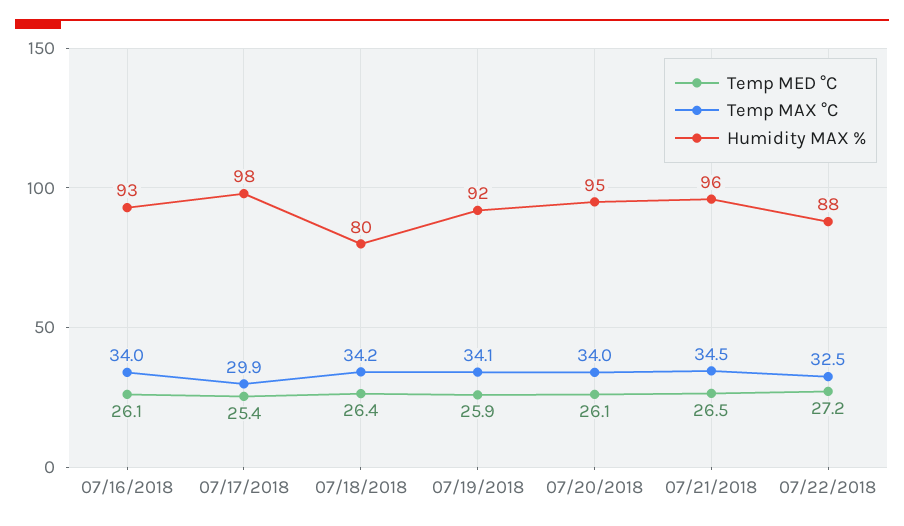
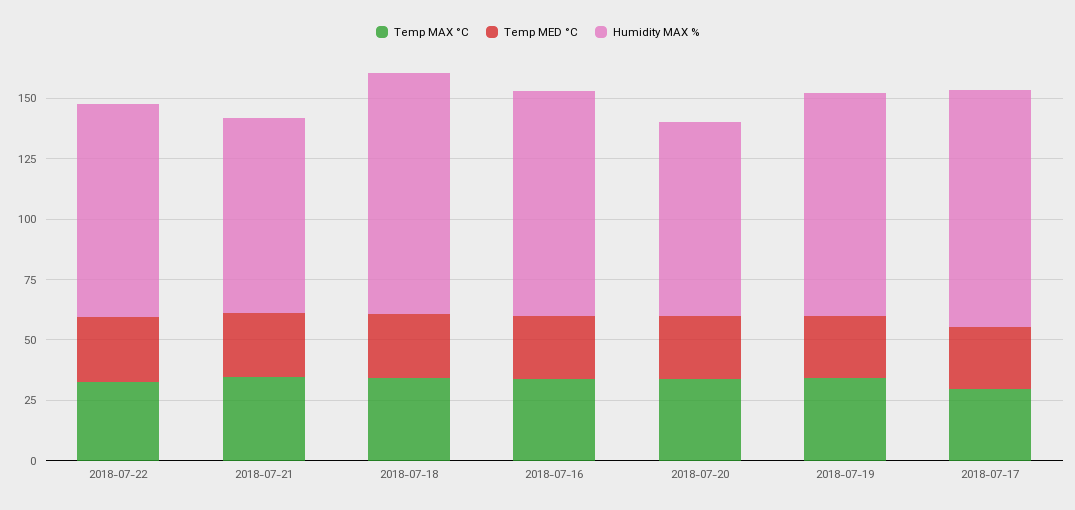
  {
    "Temp MED °C": {
      "07/16/2018": 26.1,
      "07/17/2018": 25.4,
      "07/18/2018": 26.4,
      "07/19/2018": 25.9,
      "07/20/2018": 26.1,
      "07/21/2018": 26.5,
      "07/22/2018": 27.2
    },
    "Temp MAX °C": {
      "07/16/2018": 34,
      "07/17/2018": 29.9,
      "07/18/2018": 34.2,
      "07/19/2018": 34.1,
      "07/20/2018": 34,
      "07/21/2018": 34.5,
      "07/22/2018": 32.5
    },
    "Humidity MAX %": {
      "07/16/2018": 93,
      "07/17/2018": 98,
-     "07/18/2018": 80,
+     "07/18/2018": 100,
      "07/19/2018": 92,
-     "07/20/2018": 95,
+     "07/20/2018": 80,
-     "07/21/2018": 96,
+     "07/21/2018": 80,
      "07/22/2018": 88
    }
  }

